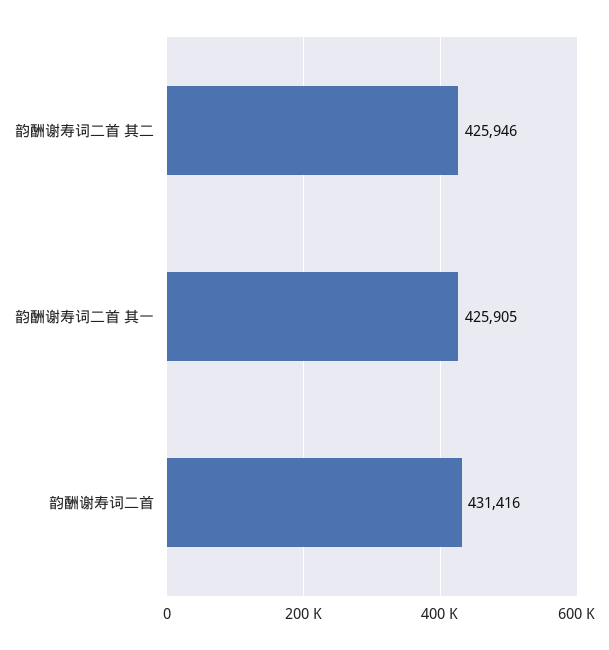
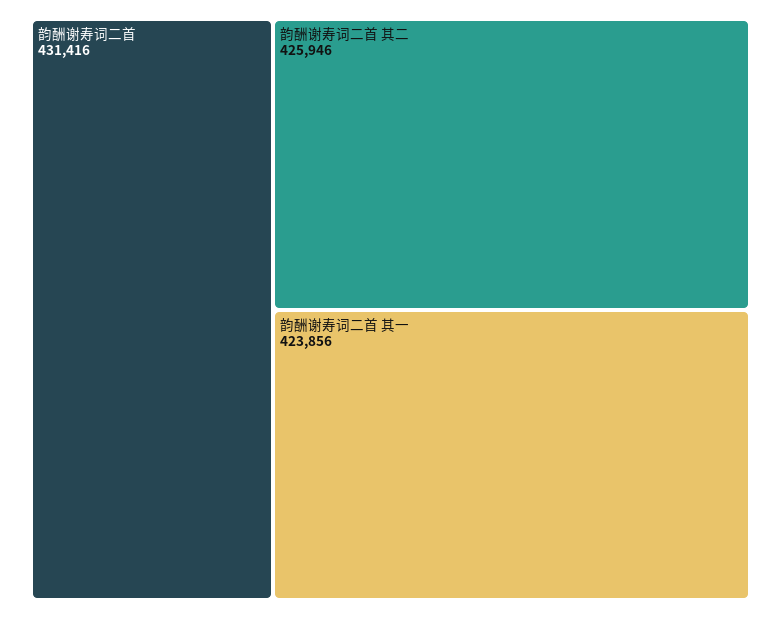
  {
    "韵酬谢寿词二首 其二": 425946,
-   "韵酬谢寿词二首 其一": 425905,
+   "韵酬谢寿词二首 其一": 423856,
    "韵酬谢寿词二首": 431416
  }

